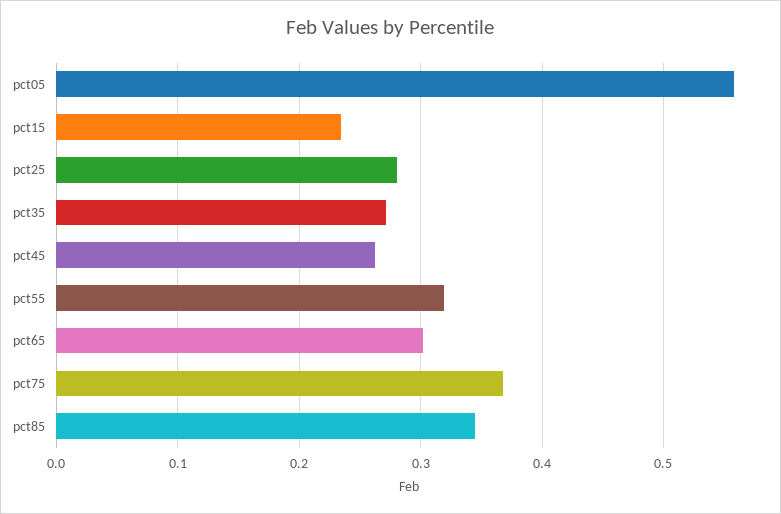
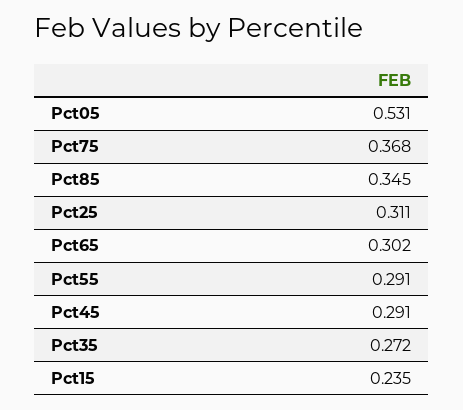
  {
-   "pct05": 0.56,
+   "pct05": 0.531,
    "pct15": 0.235,
-   "pct25": 0.28,
+   "pct25": 0.311,
    "pct35": 0.272,
-   "pct45": 0.26,
+   "pct45": 0.291,
-   "pct55": 0.32,
+   "pct55": 0.291,
    "pct65": 0.302,
    "pct75": 0.368,
    "pct85": 0.345
  }

